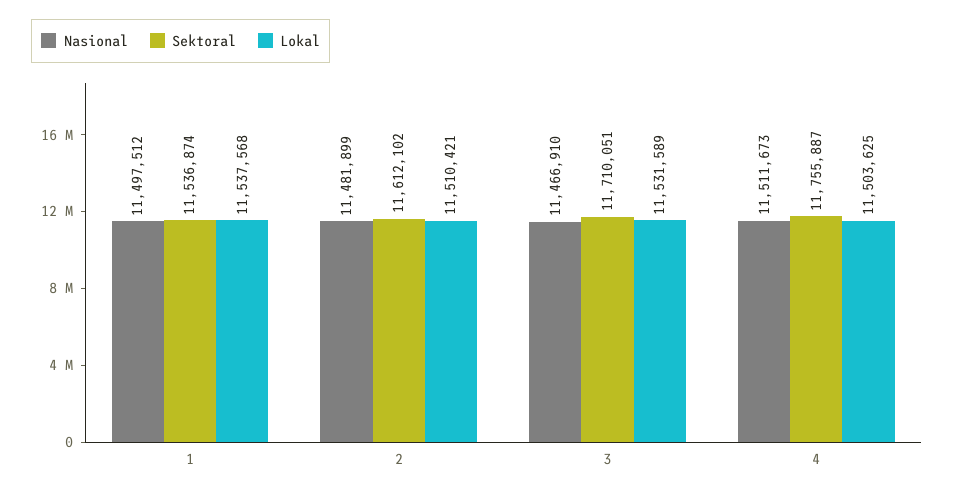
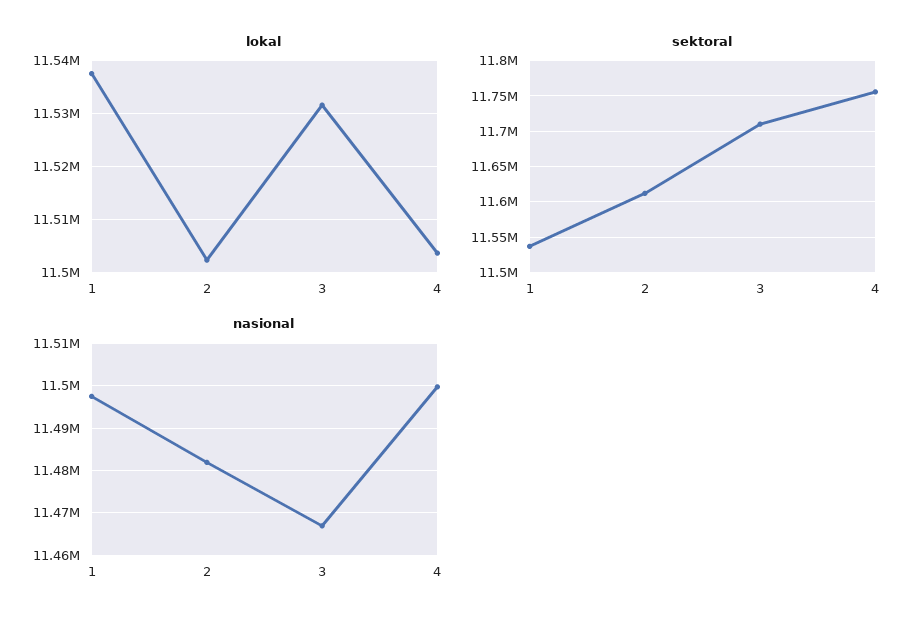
  {
    "Nasional": {
      "1": 11497512,
      "2": 11481899,
      "3": 11466910,
-     "4": 11511673
+     "4": 11500000
    },
    "Sektoral": {
      "1": 11536874,
      "2": 11612102,
      "3": 11710051,
      "4": 11755887
    },
    "Lokal": {
      "1": 11537568,
-     "2": 11510421,
+     "2": 11502000,
      "3": 11531589,
      "4": 11503625
    }
  }

